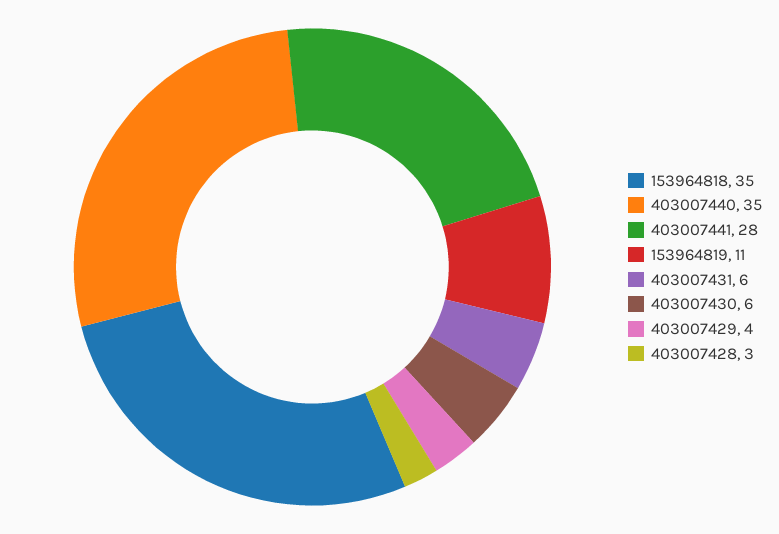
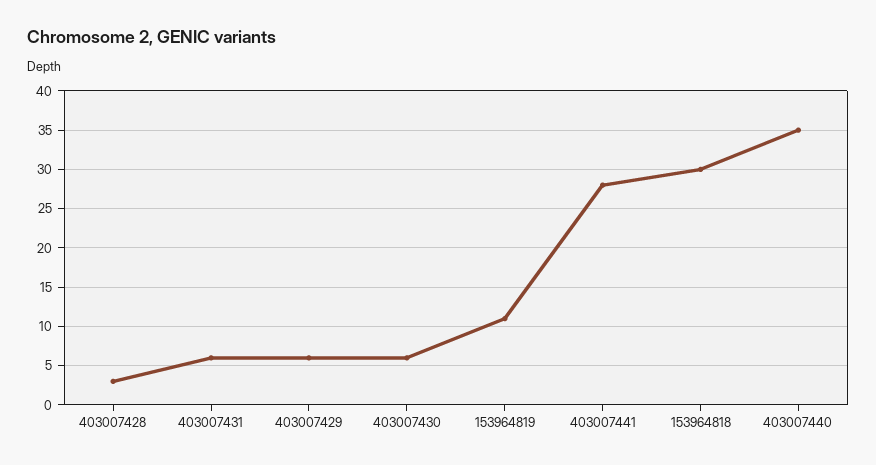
  {
-   "153964818": 35,
+   "153964818": 30,
    "403007440": 35,
    "403007441": 28,
    "153964819": 11,
    "403007431": 6,
    "403007430": 6,
-   "403007429": 4,
+   "403007429": 6,
    "403007428": 3
  }

